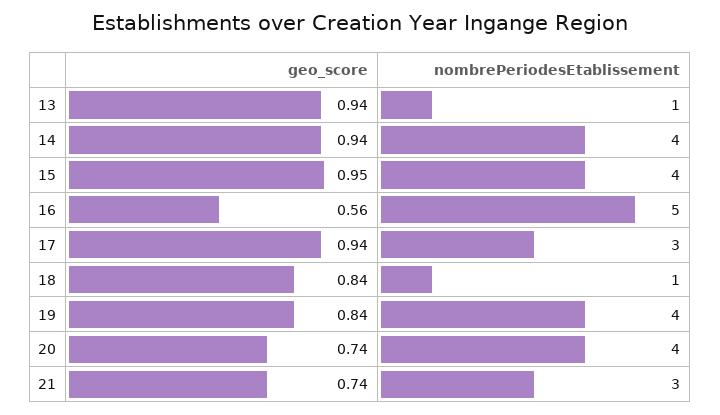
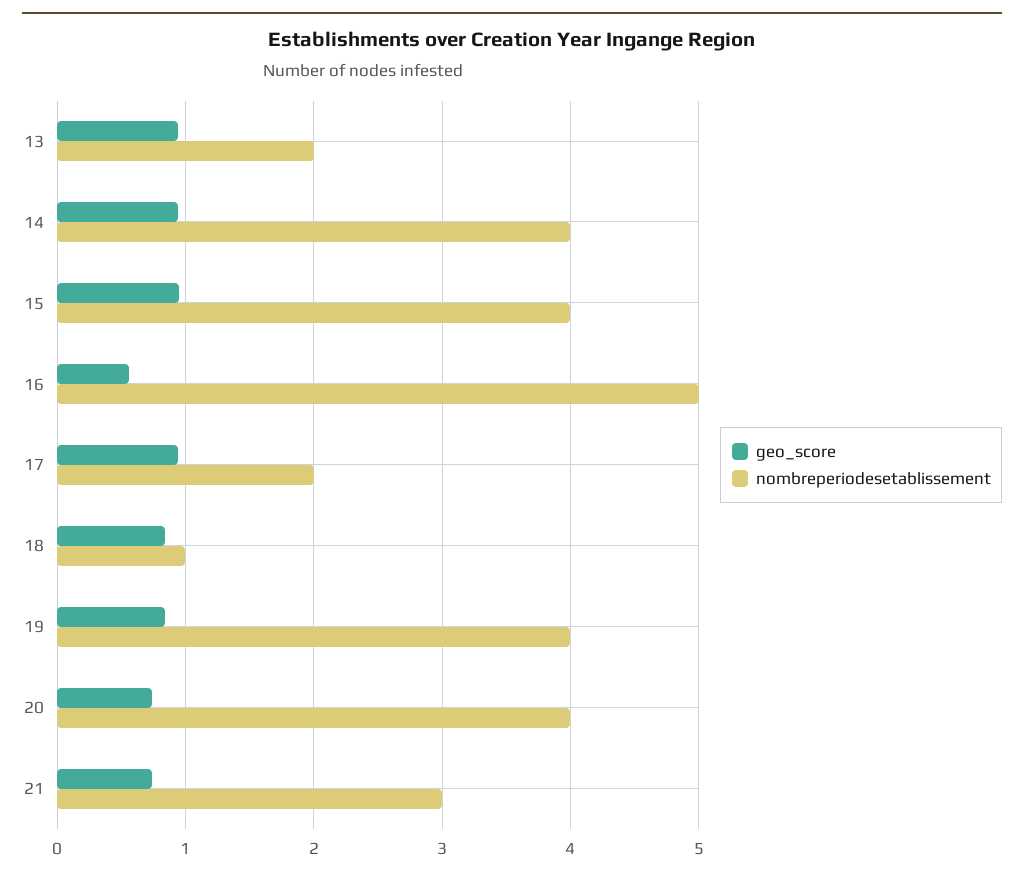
  {
    "geo_score": {
      "13": 0.94,
      "14": 0.94,
      "15": 0.95,
      "16": 0.56,
      "17": 0.94,
      "18": 0.84,
      "19": 0.84,
      "20": 0.74,
      "21": 0.74
    },
    "nombrePeriodesEtablissement": {
-     "13": 1,
+     "13": 2,
      "14": 4,
      "15": 4,
      "16": 5,
-     "17": 3,
+     "17": 2,
      "18": 1,
      "19": 4,
      "20": 4,
      "21": 3
    }
  }

